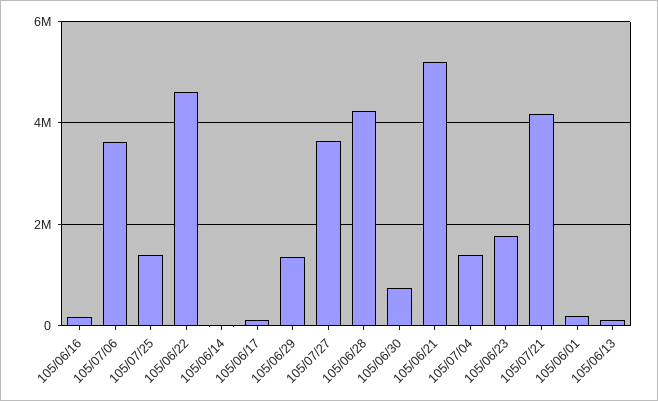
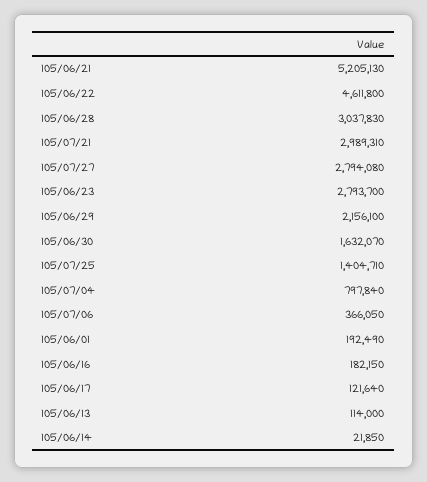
  {
    "105/06/16": 182150,
-   "105/07/06": 3600000,
+   "105/07/06": 366050,
    "105/07/25": 1404710,
    "105/06/22": 4611800,
    "105/06/14": 21850,
    "105/06/17": 121640,
-   "105/06/29": 1400000,
+   "105/06/29": 2156100,
-   "105/07/27": 3600000,
+   "105/07/27": 2794080,
-   "105/06/28": 4200000,
+   "105/06/28": 3037830,
-   "105/06/30": 800000,
+   "105/06/30": 1632070,
    "105/06/21": 5205130,
-   "105/07/04": 1400000,
+   "105/07/04": 797840,
-   "105/06/23": 1800000,
+   "105/06/23": 2793700,
-   "105/07/21": 4200000,
+   "105/07/21": 2989310,
    "105/06/01": 192490,
    "105/06/13": 114000
  }

